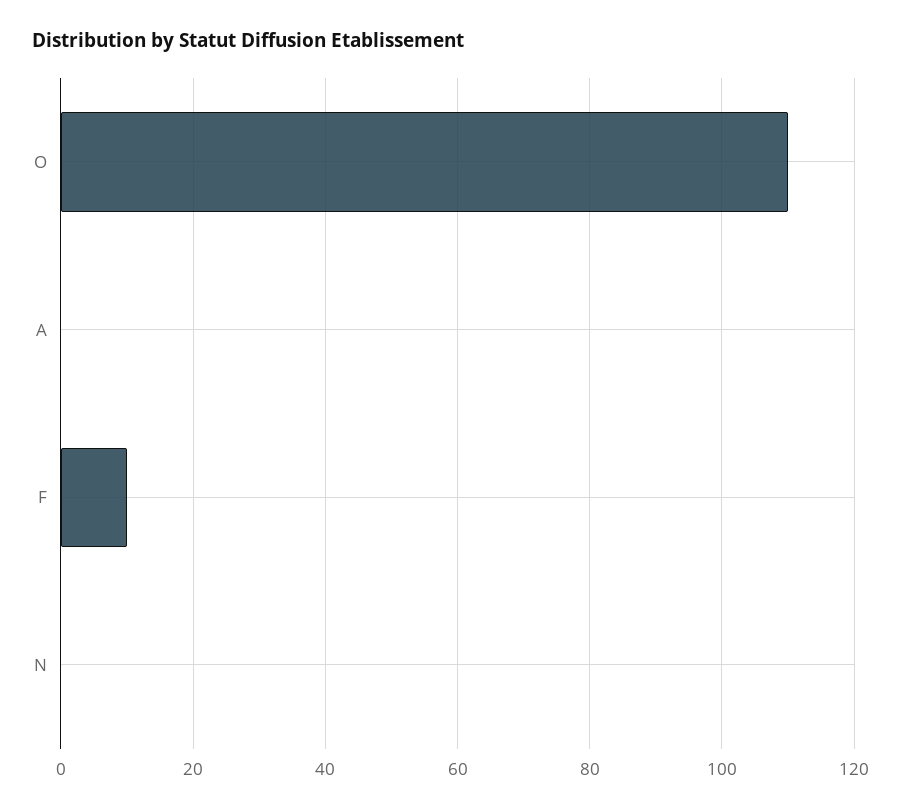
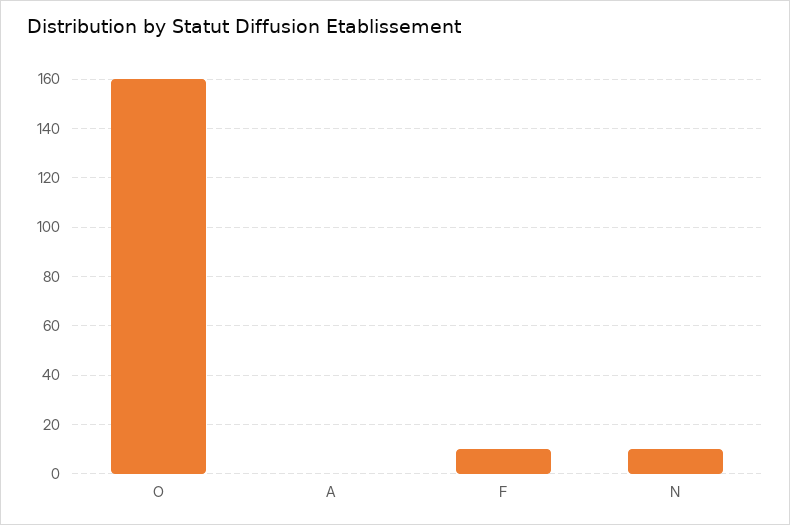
  {
-   "O": 110,
+   "O": 160,
    "A": 0,
    "F": 10,
-   "N": 0
+   "N": 10
  }

